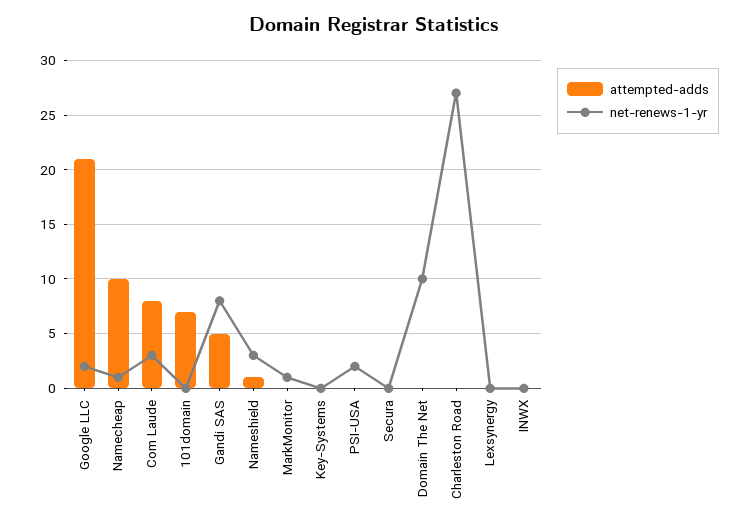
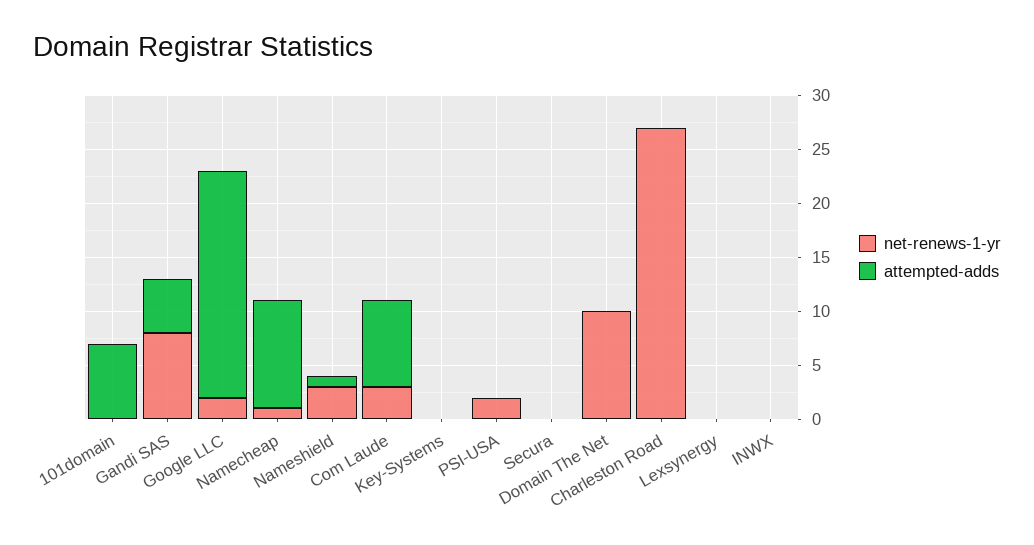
  {
    "attempted-adds": {
      "Google LLC": 21,
      "Namecheap": 10,
      "Com Laude": 8,
      "101domain": 7,
      "Gandi SAS": 5,
      "Nameshield": 1,
-     "MarkMonitor": 0,
      "Key-Systems": 0,
      "PSI-USA": 0,
      "Secura": 0,
      "Domain The Net": 0,
      "Charleston Road": 0,
      "Lexsynergy": 0,
      "INWX": 0
    },
    "net-renews-1-yr": {
      "Google LLC": 2,
      "Namecheap": 1,
      "Com Laude": 3,
      "101domain": 0,
      "Gandi SAS": 8,
      "Nameshield": 3,
-     "MarkMonitor": 1,
      "Key-Systems": 0,
      "PSI-USA": 2,
      "Secura": 0,
      "Domain The Net": 10,
      "Charleston Road": 27,
      "Lexsynergy": 0,
      "INWX": 0
    }
  }

